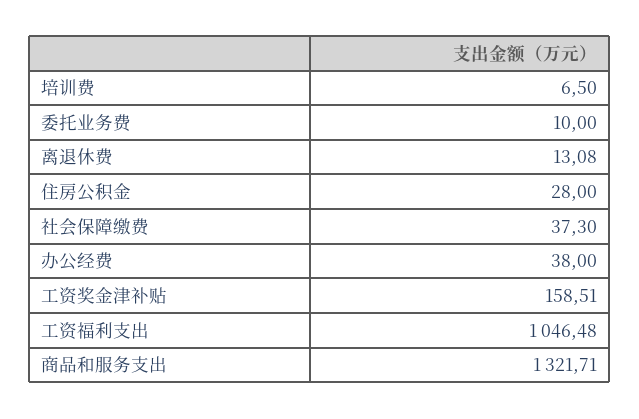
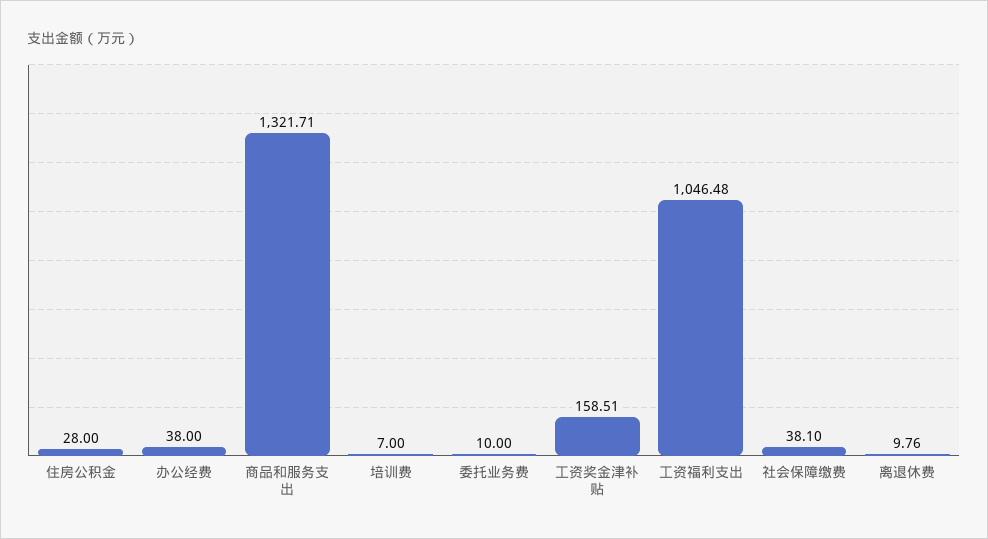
  {
-   "培训费": 6.5,
+   "培训费": 7,
    "委托业务费": 10,
-   "离退休费": 13.08,
+   "离退休费": 9.76,
    "住房公积金": 28,
-   "社会保障缴费": 37.3,
+   "社会保障缴费": 38.1,
    "办公经费": 38,
    "工资奖金津补贴": 158.51,
    "工资福利支出": 1046.48,
    "商品和服务支出": 1321.71
  }

